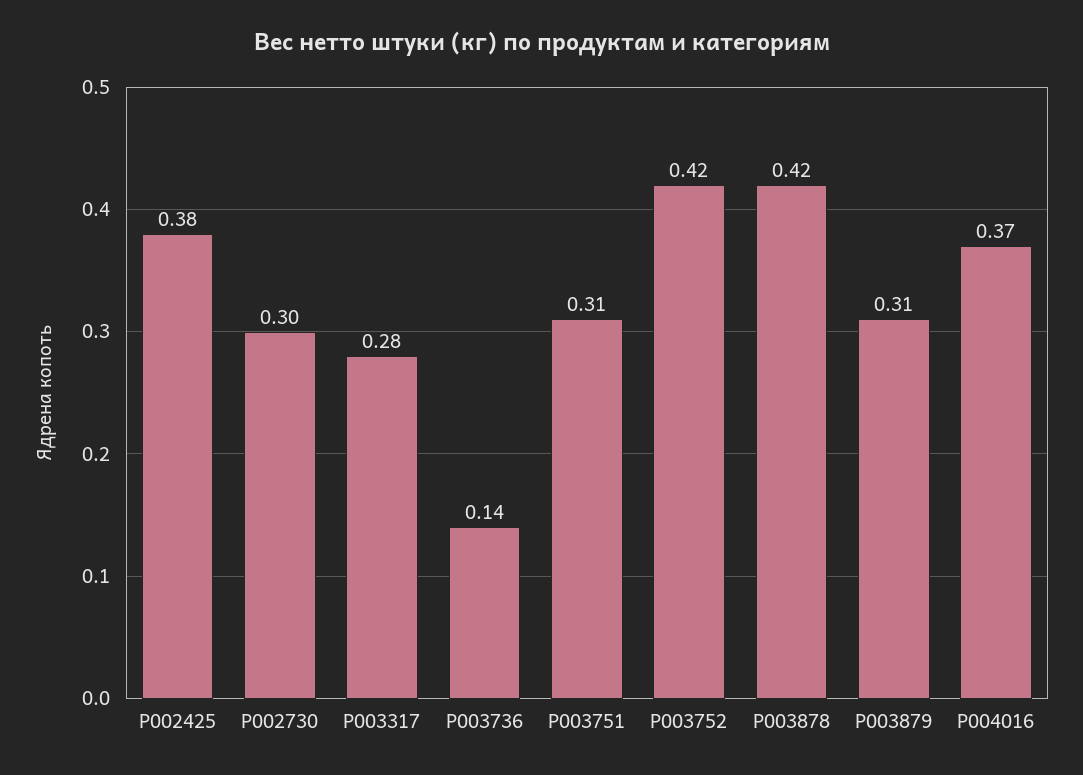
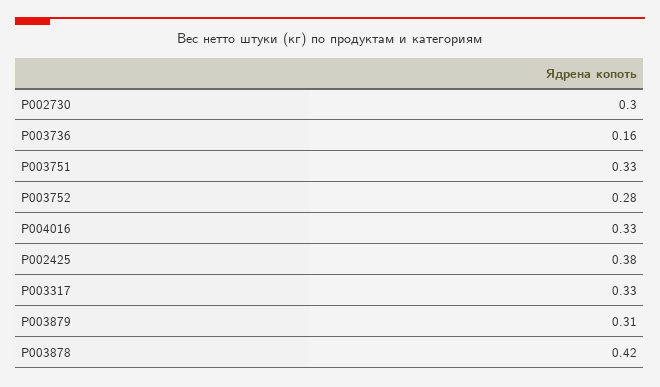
  {
    "P002425": 0.38,
    "P002730": 0.3,
-   "P003317": 0.28,
+   "P003317": 0.33,
-   "P003736": 0.14,
+   "P003736": 0.16,
-   "P003751": 0.31,
+   "P003751": 0.33,
-   "P003752": 0.42,
+   "P003752": 0.28,
    "P003878": 0.42,
    "P003879": 0.31,
-   "P004016": 0.37
+   "P004016": 0.33
  }

